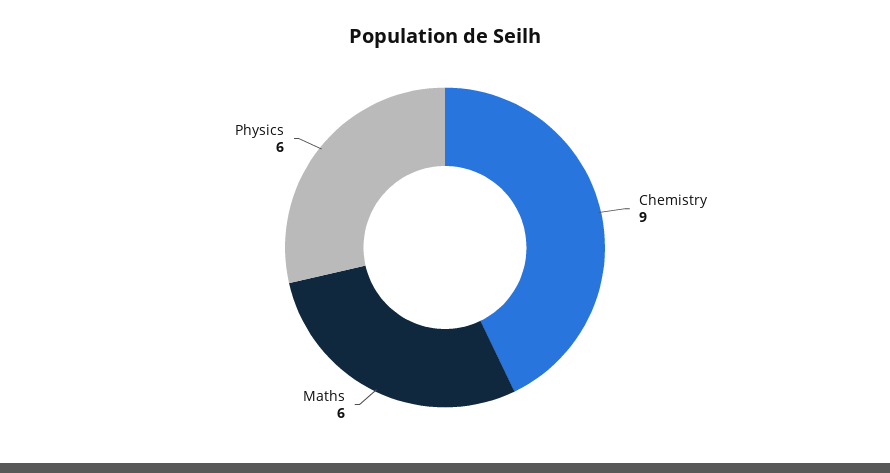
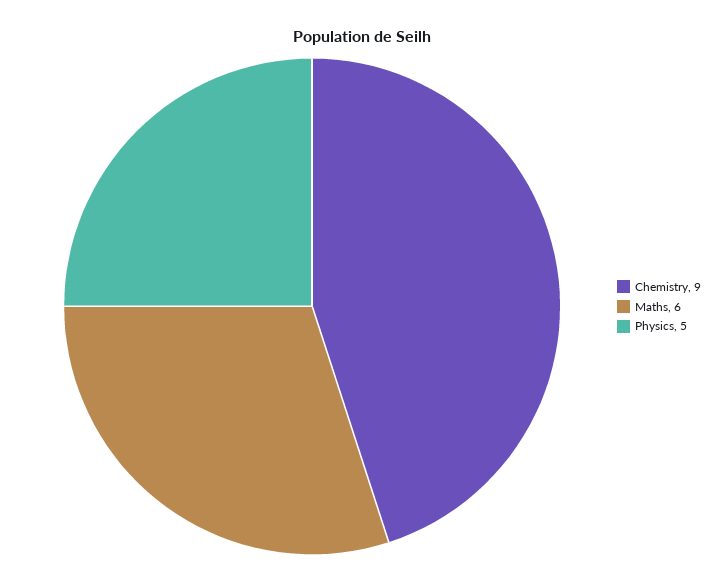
  {
    "Chemistry": 9,
    "Maths": 6,
-   "Physics": 6
+   "Physics": 5
  }

